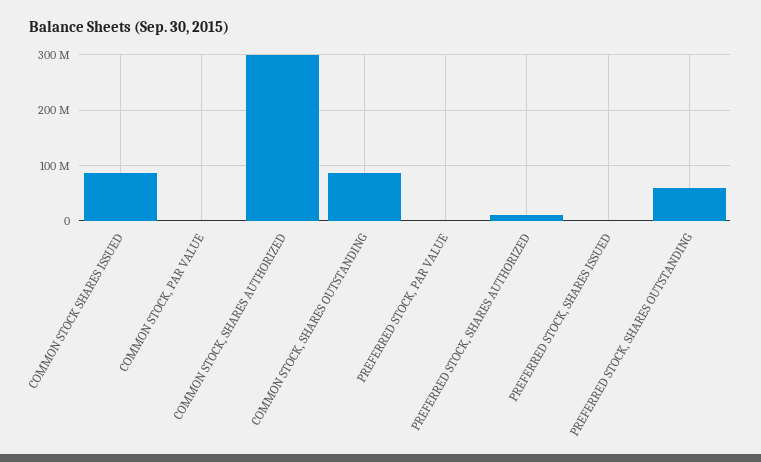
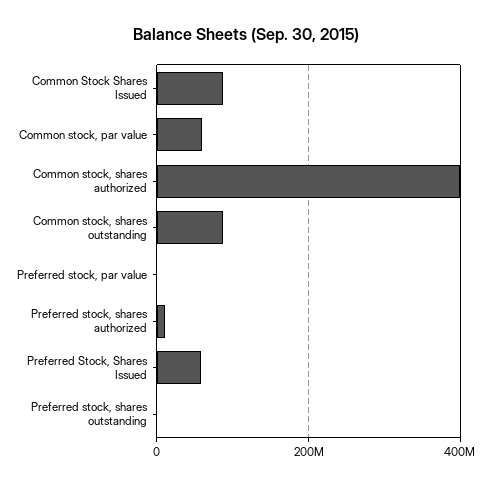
  {
    "COMMON STOCK SHARES ISSUED": 80000000,
-   "COMMON STOCK, PAR VALUE": 0,
+   "COMMON STOCK, PAR VALUE": 60000000,
-   "COMMON STOCK, SHARES AUTHORIZED": 300000000,
+   "COMMON STOCK, SHARES AUTHORIZED": 400000000,
    "COMMON STOCK, SHARES OUTSTANDING": 80000000,
    "PREFERRED STOCK, PAR VALUE": 0,
    "PREFERRED STOCK, SHARES AUTHORIZED": 20000000,
-   "PREFERRED STOCK, SHARES ISSUED": 0,
+   "PREFERRED STOCK, SHARES ISSUED": 60000000,
-   "PREFERRED STOCK, SHARES OUTSTANDING": 60000000
+   "PREFERRED STOCK, SHARES OUTSTANDING": 0
  }

